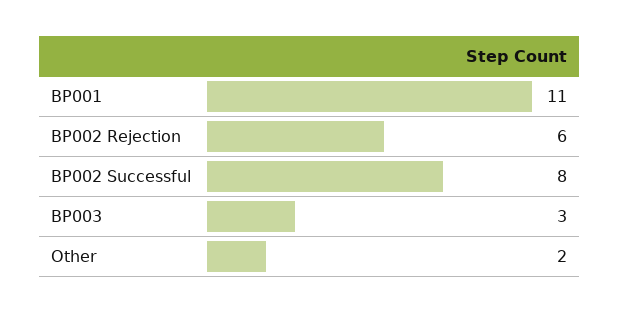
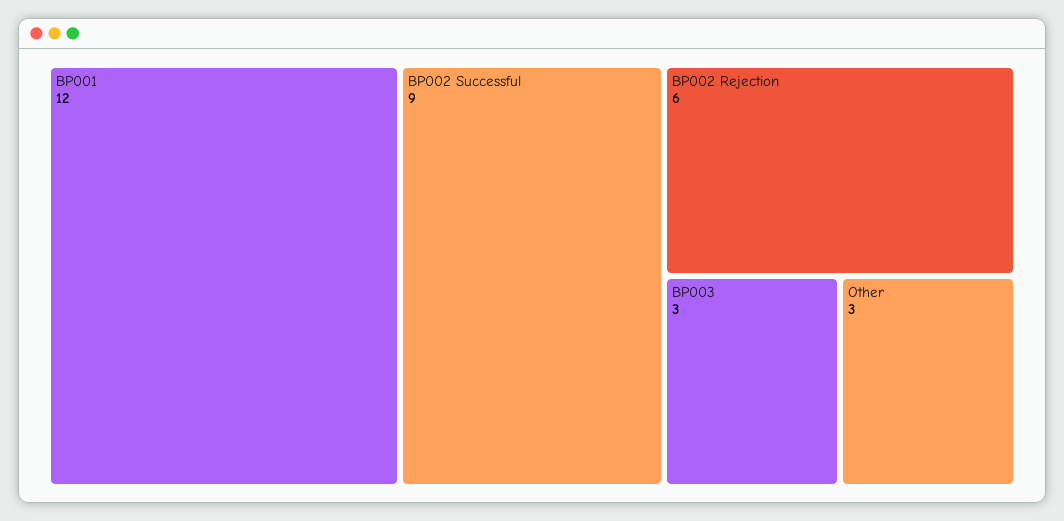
  {
-   "BP001": 11,
+   "BP001": 12,
    "BP002 Rejection": 6,
-   "BP002 Successful": 8,
+   "BP002 Successful": 9,
    "BP003": 3,
-   "Other": 2
+   "Other": 3
  }

